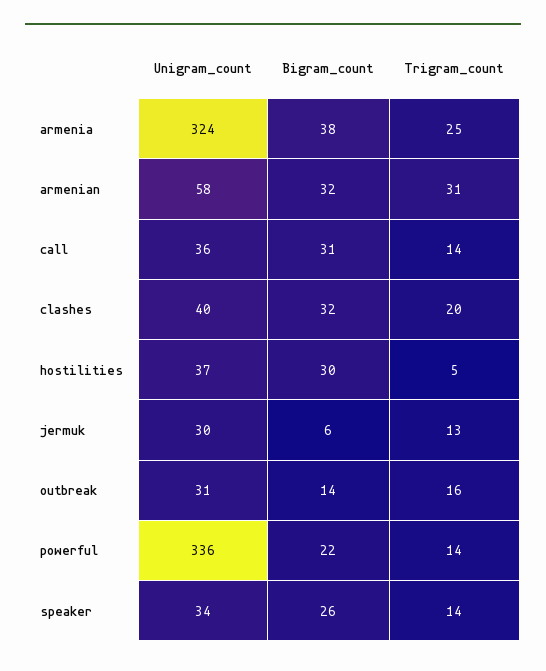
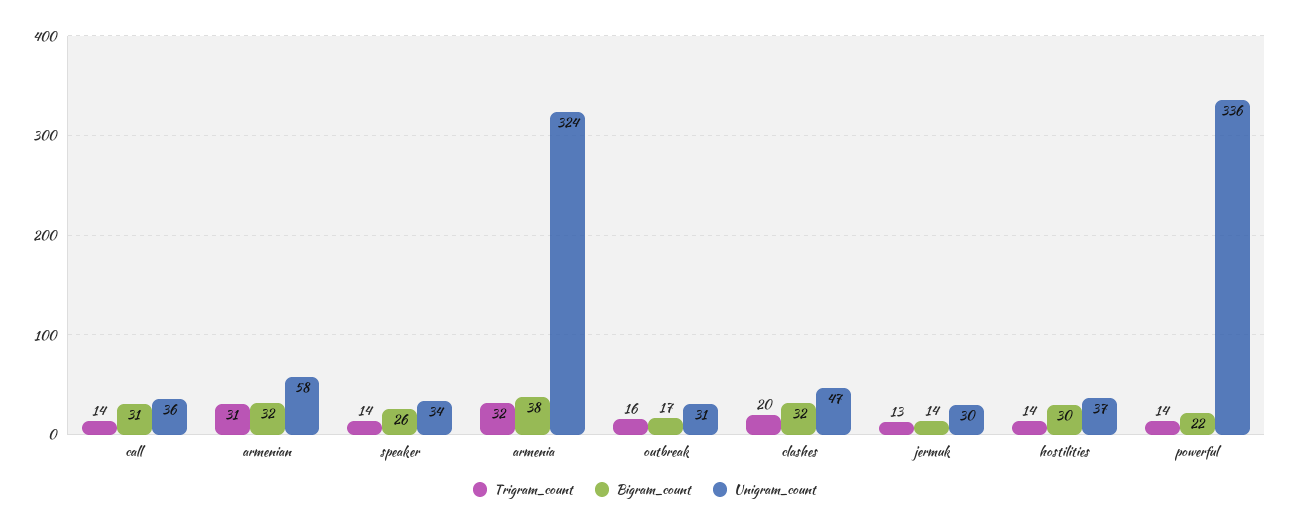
  {
    "Unigram_count": {
      "armenia": 324,
      "armenian": 58,
      "call": 36,
-     "clashes": 40,
+     "clashes": 47,
      "hostilities": 37,
      "jermuk": 30,
      "outbreak": 31,
      "powerful": 336,
      "speaker": 34
    },
    "Bigram_count": {
      "armenia": 38,
      "armenian": 32,
      "call": 31,
      "clashes": 32,
      "hostilities": 30,
-     "jermuk": 6,
+     "jermuk": 14,
-     "outbreak": 14,
+     "outbreak": 17,
      "powerful": 22,
      "speaker": 26
    },
    "Trigram_count": {
-     "armenia": 25,
+     "armenia": 32,
      "armenian": 31,
      "call": 14,
      "clashes": 20,
-     "hostilities": 5,
+     "hostilities": 14,
      "jermuk": 13,
      "outbreak": 16,
      "powerful": 14,
      "speaker": 14
    }
  }

